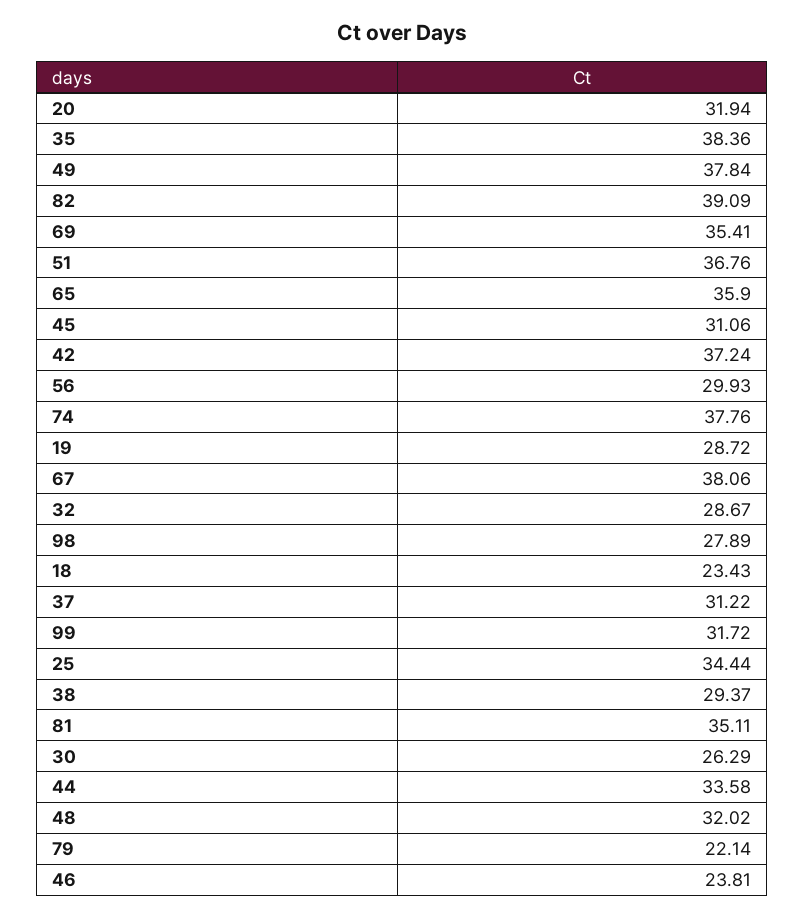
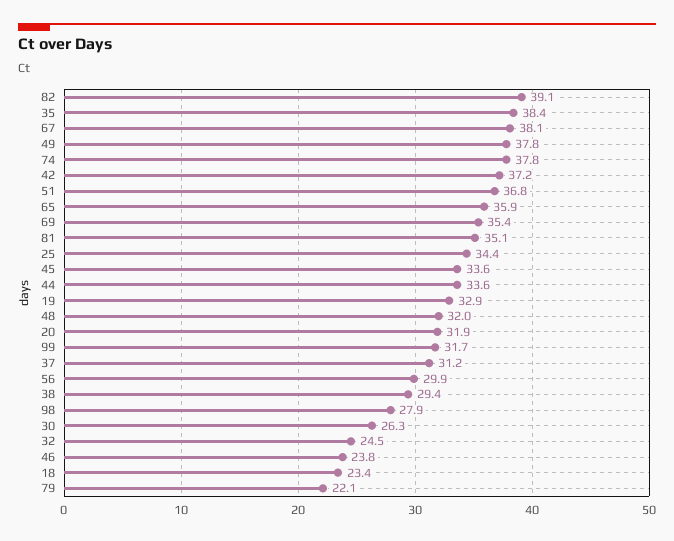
  {
    "20": 31.94,
    "35": 38.36,
    "49": 37.84,
    "82": 39.09,
    "69": 35.41,
    "51": 36.76,
    "65": 35.9,
-   "45": 31.06,
+   "45": 33.6,
    "42": 37.24,
    "56": 29.93,
    "74": 37.76,
-   "19": 28.72,
+   "19": 32.9,
    "67": 38.06,
-   "32": 28.67,
+   "32": 24.5,
    "98": 27.89,
    "18": 23.43,
    "37": 31.22,
    "99": 31.72,
    "25": 34.44,
    "38": 29.37,
    "81": 35.11,
    "30": 26.29,
    "44": 33.58,
    "48": 32.02,
    "79": 22.14,
    "46": 23.81
  }

